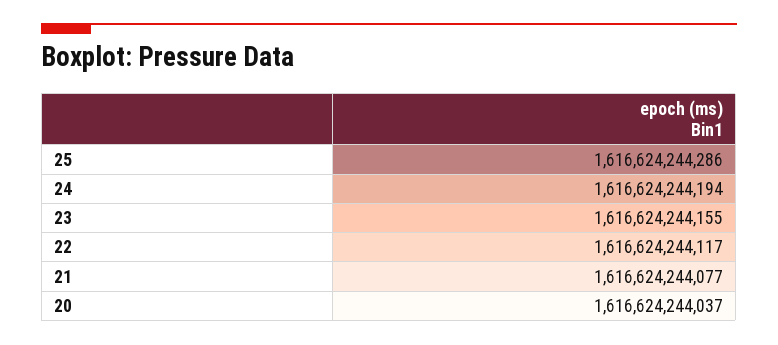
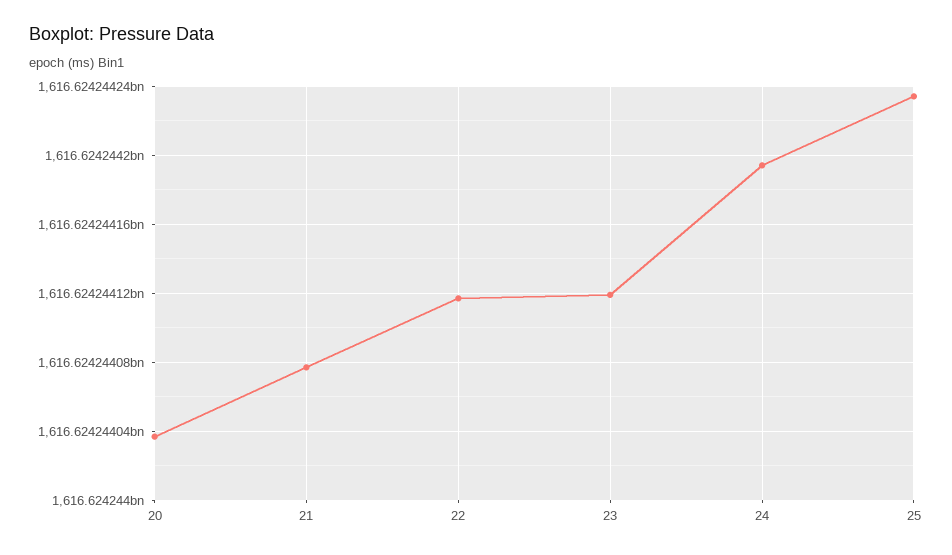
  {
-   "25": 1616624244286,
+   "25": 1616624244235,
    "24": 1616624244194,
-   "23": 1616624244155,
+   "23": 1616624244120,
    "22": 1616624244117,
    "21": 1616624244077,
    "20": 1616624244037
  }

